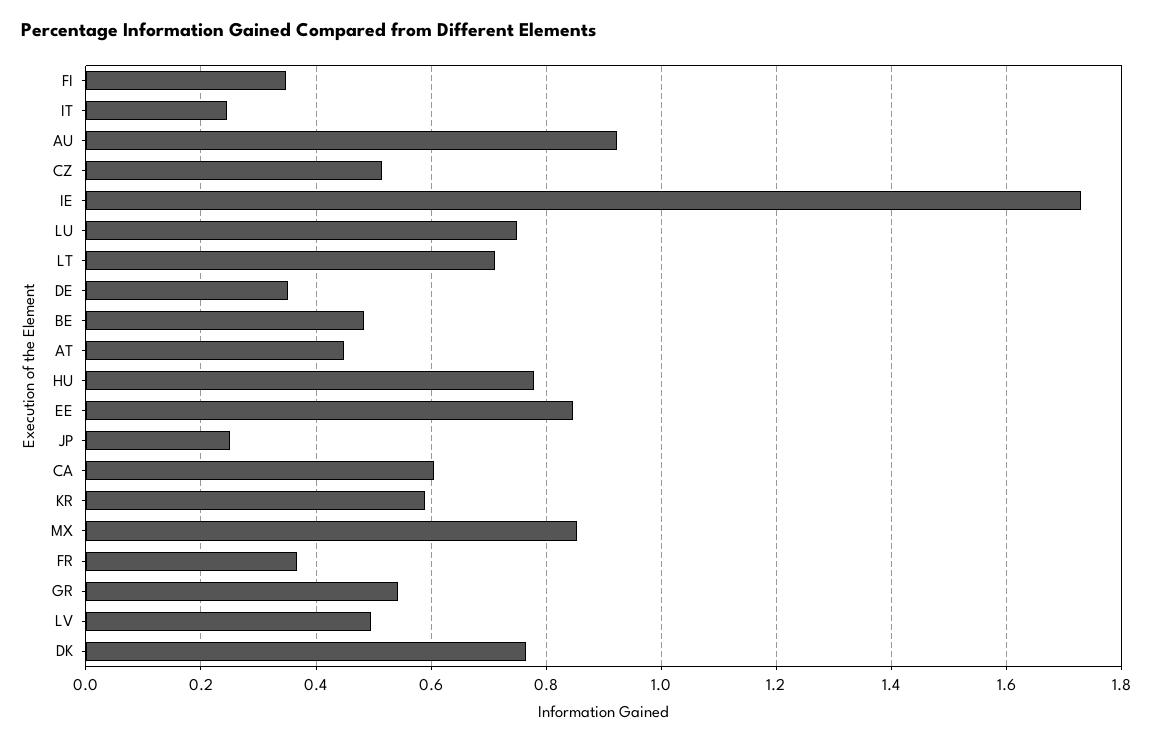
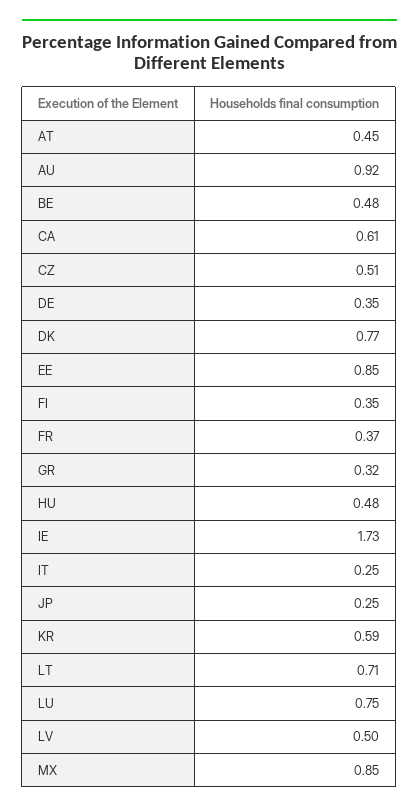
  {
    "FI": 0.35,
    "IT": 0.25,
    "AU": 0.92,
    "CZ": 0.51,
    "IE": 1.73,
    "LU": 0.75,
    "LT": 0.71,
    "DE": 0.35,
    "BE": 0.48,
    "AT": 0.45,
-   "HU": 0.78,
+   "HU": 0.48,
    "EE": 0.85,
    "JP": 0.25,
    "CA": 0.61,
    "KR": 0.59,
    "MX": 0.85,
    "FR": 0.37,
-   "GR": 0.54,
+   "GR": 0.32,
    "LV": 0.5,
    "DK": 0.77
  }

